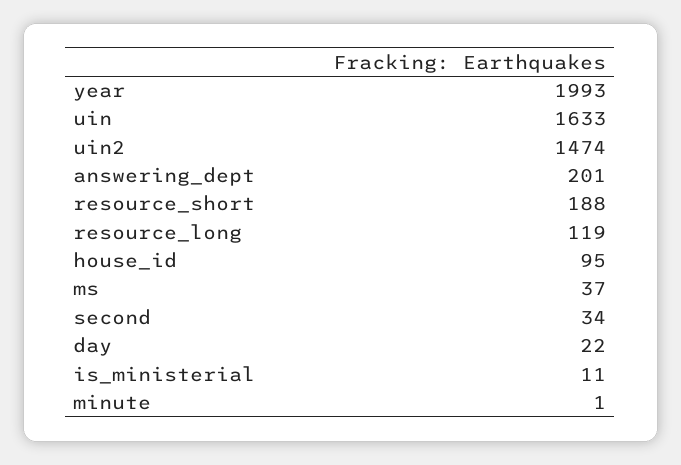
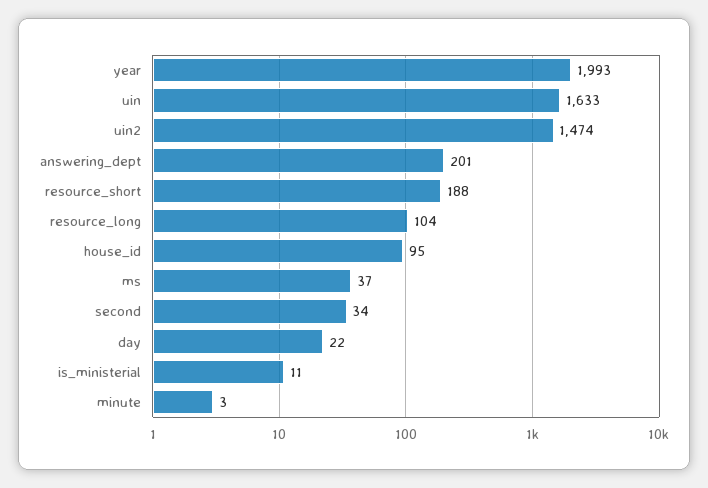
  {
    "year": 1993,
    "uin": 1633,
    "uin2": 1474,
    "answering_dept": 201,
    "resource_short": 188,
-   "resource_long": 119,
+   "resource_long": 104,
    "house_id": 95,
    "ms": 37,
    "second": 34,
    "day": 22,
    "is_ministerial": 11,
-   "minute": 1
+   "minute": 3
  }

